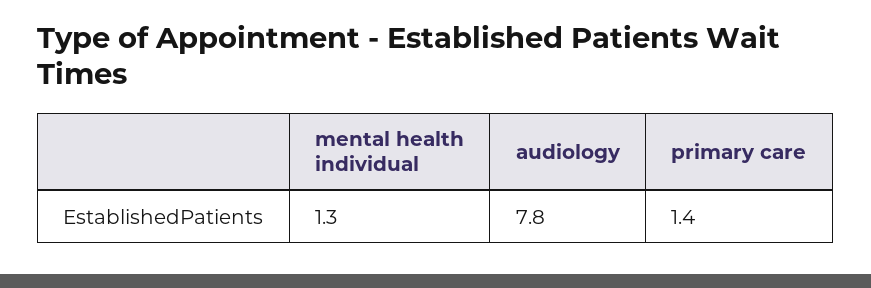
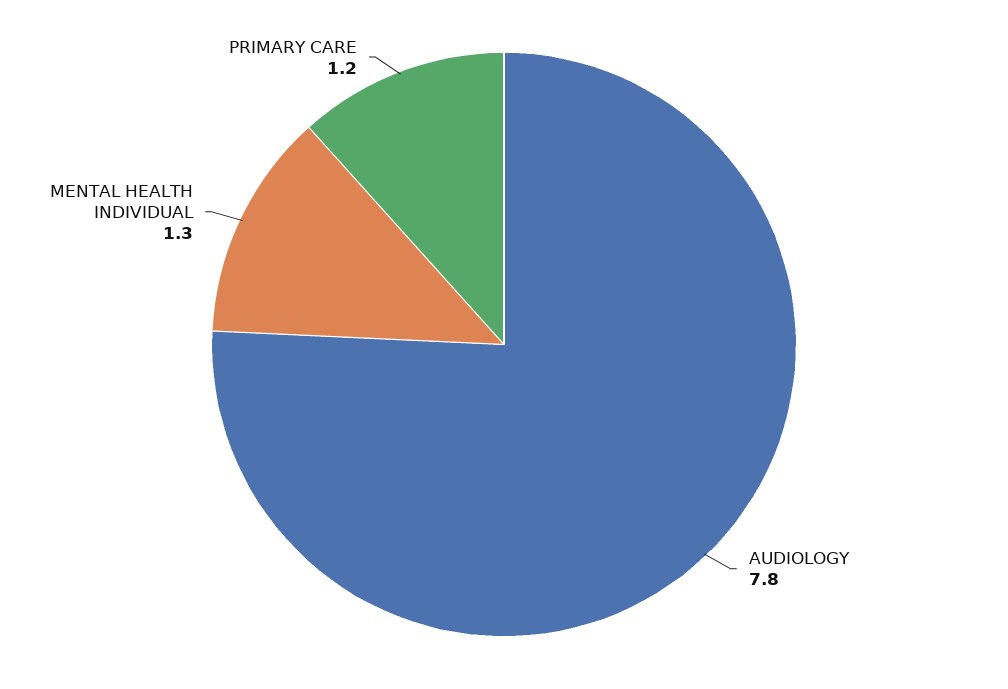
  {
    "mental health individual": 1.3,
    "audiology": 7.8,
-   "primary care": 1.4
+   "primary care": 1.2
  }

